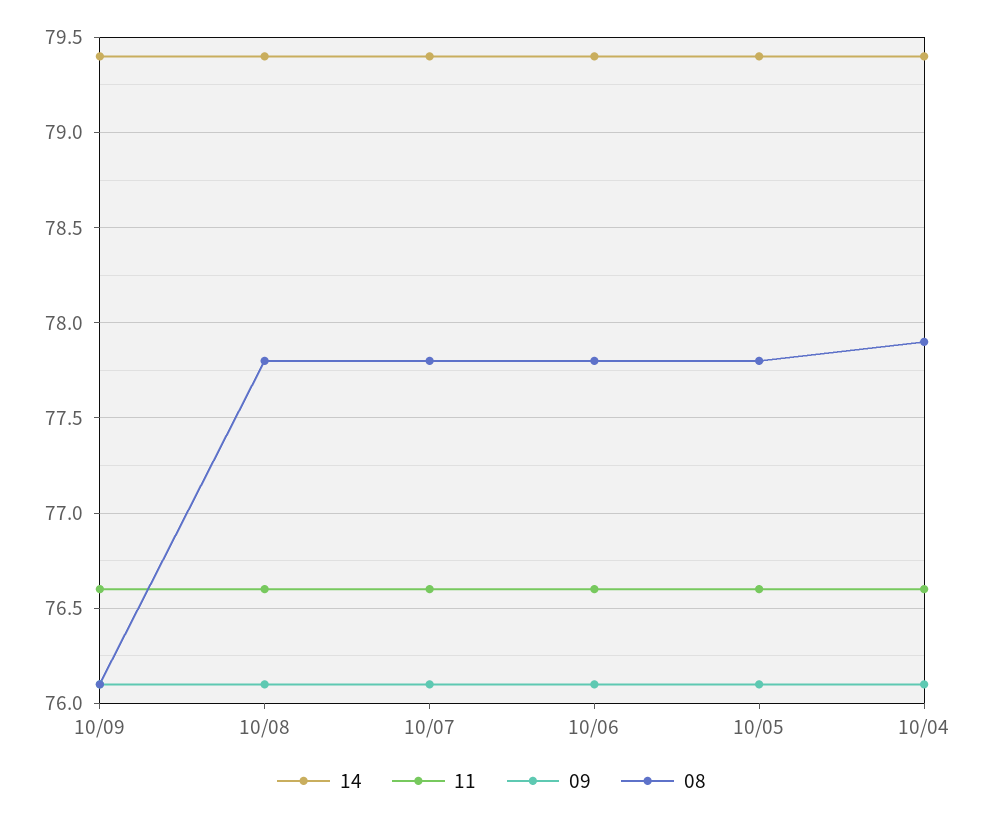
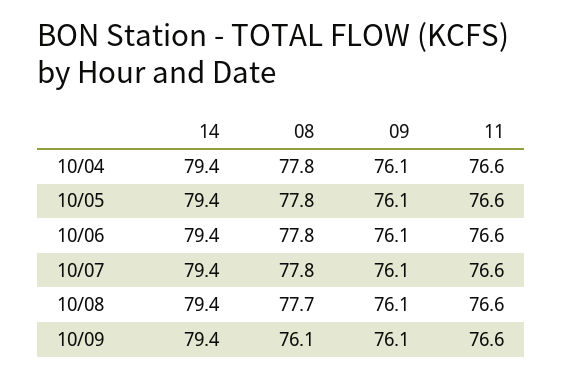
  {
    "14": {
      "10/09": 79.4,
      "10/08": 79.4,
      "10/07": 79.4,
      "10/06": 79.4,
      "10/05": 79.4,
      "10/04": 79.4
    },
    "11": {
      "10/09": 76.6,
      "10/08": 76.6,
      "10/07": 76.6,
      "10/06": 76.6,
      "10/05": 76.6,
      "10/04": 76.6
    },
    "09": {
      "10/09": 76.1,
      "10/08": 76.1,
      "10/07": 76.1,
      "10/06": 76.1,
      "10/05": 76.1,
      "10/04": 76.1
    },
    "08": {
      "10/09": 76.1,
-     "10/08": 77.8,
+     "10/08": 77.7,
      "10/07": 77.8,
      "10/06": 77.8,
      "10/05": 77.8,
-     "10/04": 77.9
+     "10/04": 77.8
    }
  }

